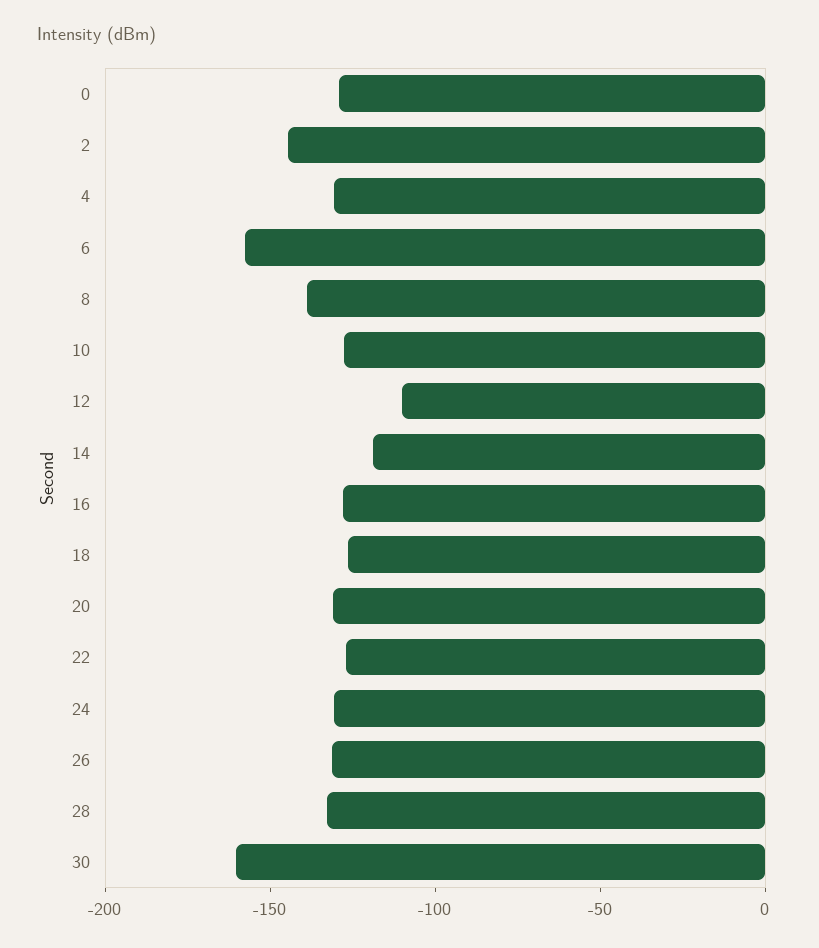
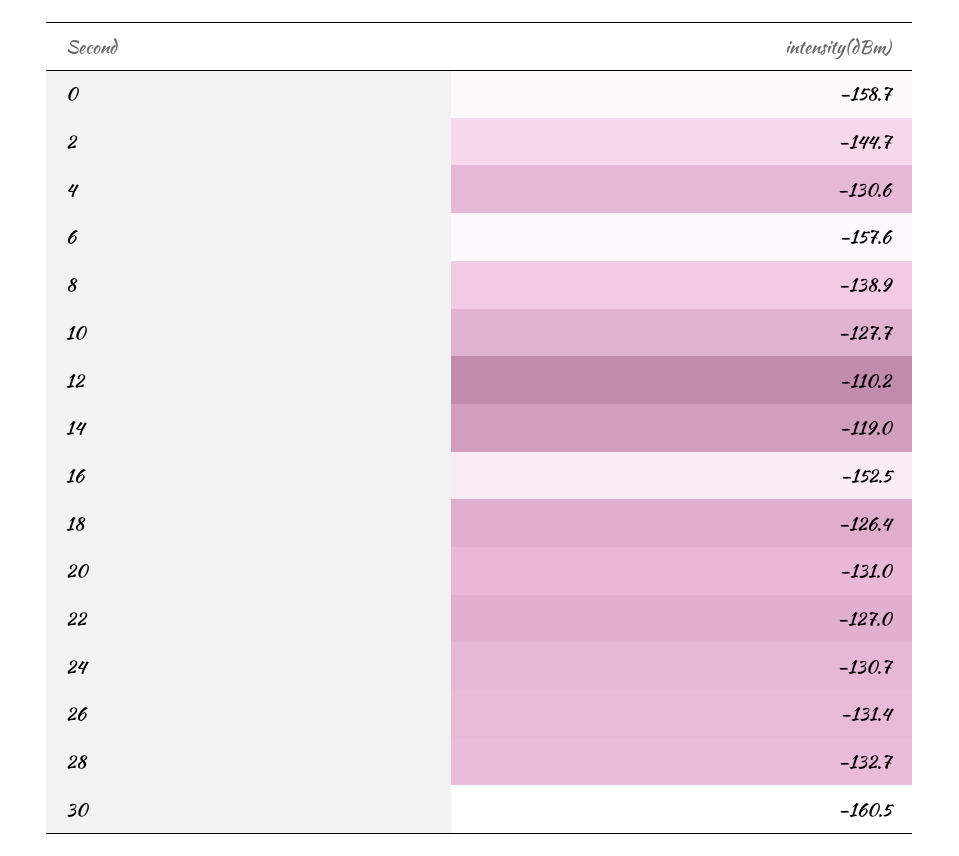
  {
-   "0": -130,
+   "0": -158.7,
    "2": -144.7,
    "4": -130.6,
    "6": -157.6,
    "8": -138.9,
    "10": -127.7,
    "12": -110.2,
    "14": -119,
-   "16": -130,
+   "16": -152.5,
    "18": -126.4,
    "20": -131,
    "22": -127,
    "24": -130.7,
    "26": -131.4,
    "28": -132.7,
    "30": -160.5
  }

